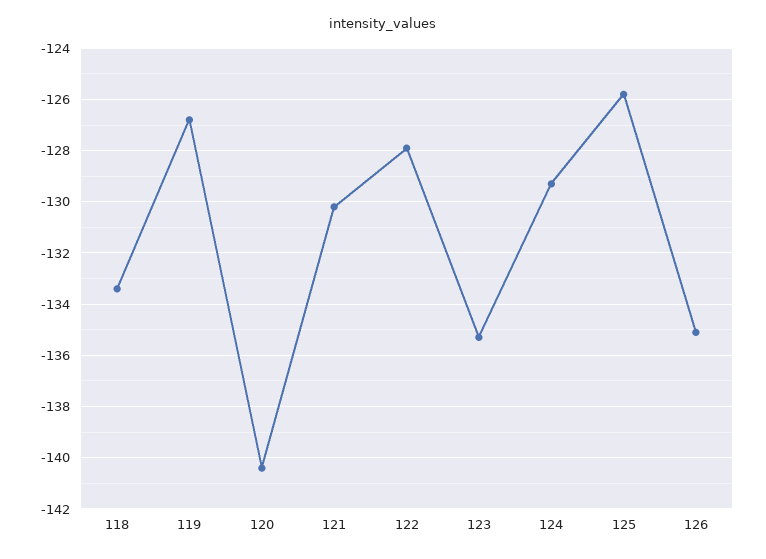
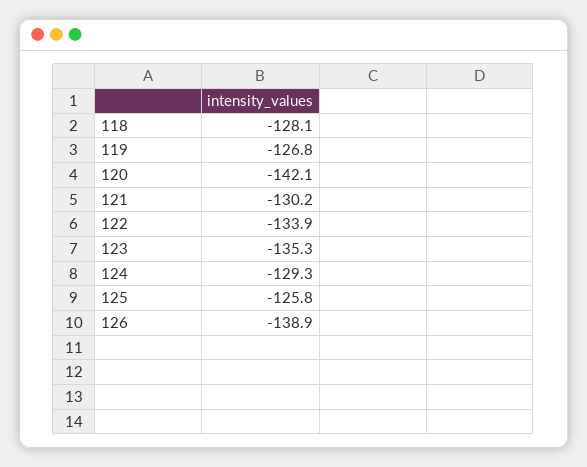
  {
-   "118": -133.5,
+   "118": -128.1,
    "119": -126.8,
-   "120": -140.5,
+   "120": -142.1,
    "121": -130.2,
-   "122": -128,
+   "122": -133.9,
    "123": -135.3,
    "124": -129.3,
    "125": -125.8,
-   "126": -135
+   "126": -138.9
  }

